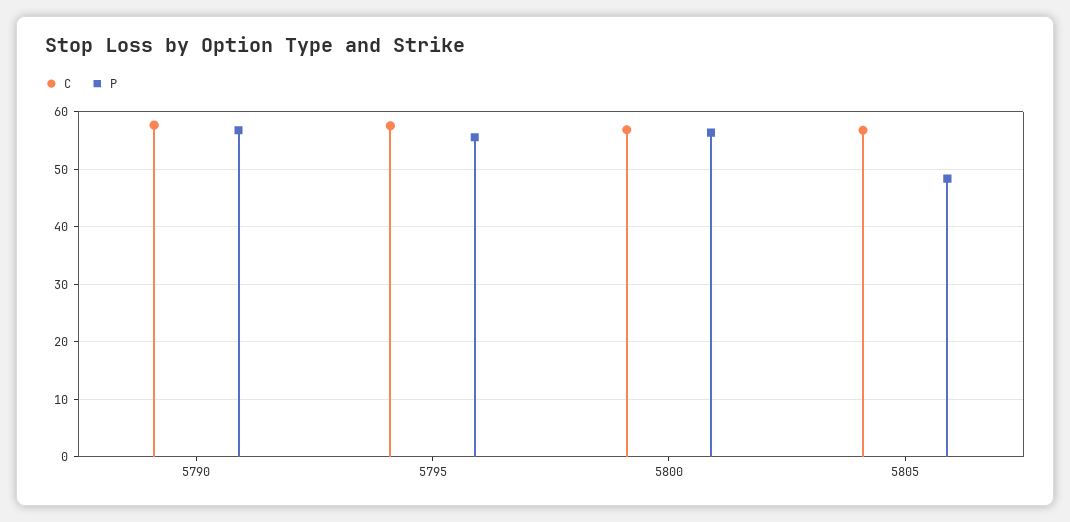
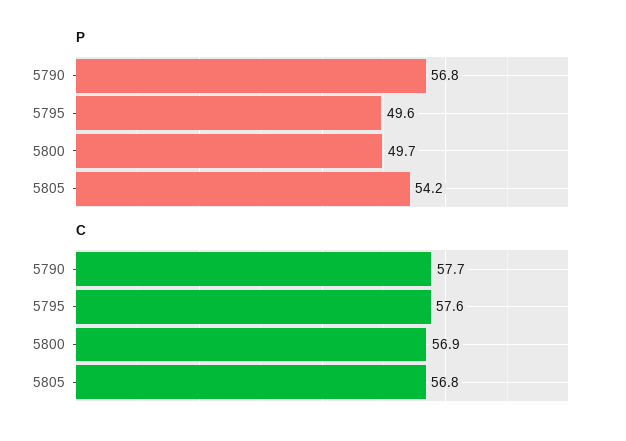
  {
    "C": {
      "5790": 57.7,
      "5795": 57.6,
      "5800": 56.9,
      "5805": 56.8
    },
    "P": {
      "5790": 56.8,
-     "5795": 56,
+     "5795": 49.6,
-     "5800": 56,
+     "5800": 49.7,
-     "5805": 48
+     "5805": 54.2
    }
  }

